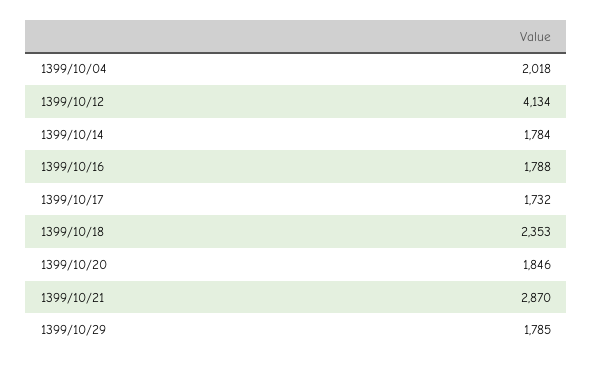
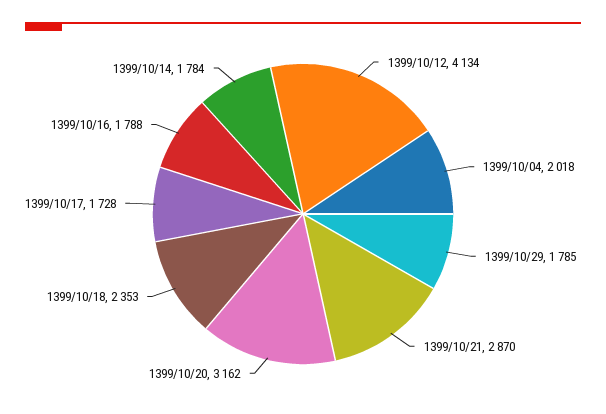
  {
    "1399/10/04": 2018,
    "1399/10/12": 4134,
    "1399/10/14": 1784,
    "1399/10/16": 1788,
-   "1399/10/17": 1732,
+   "1399/10/17": 1728,
    "1399/10/18": 2353,
-   "1399/10/20": 1846,
+   "1399/10/20": 3162,
    "1399/10/21": 2870,
    "1399/10/29": 1785
  }

